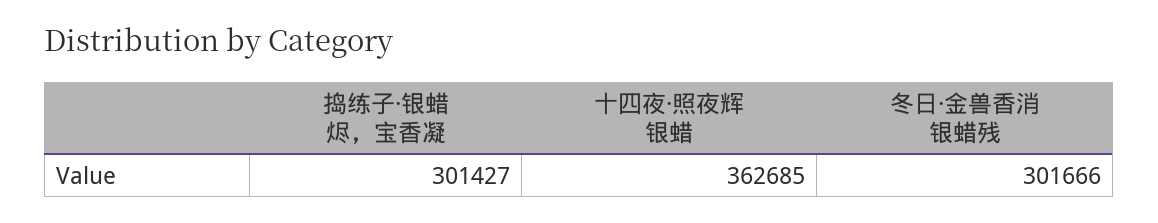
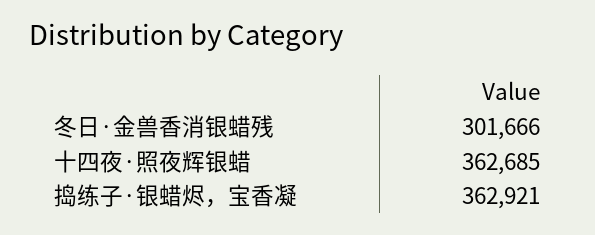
  {
-   "捣练子·银蜡烬，宝香凝": 301427,
+   "捣练子·银蜡烬，宝香凝": 362921,
    "十四夜·照夜辉银蜡": 362685,
    "冬日·金兽香消银蜡残": 301666
  }

